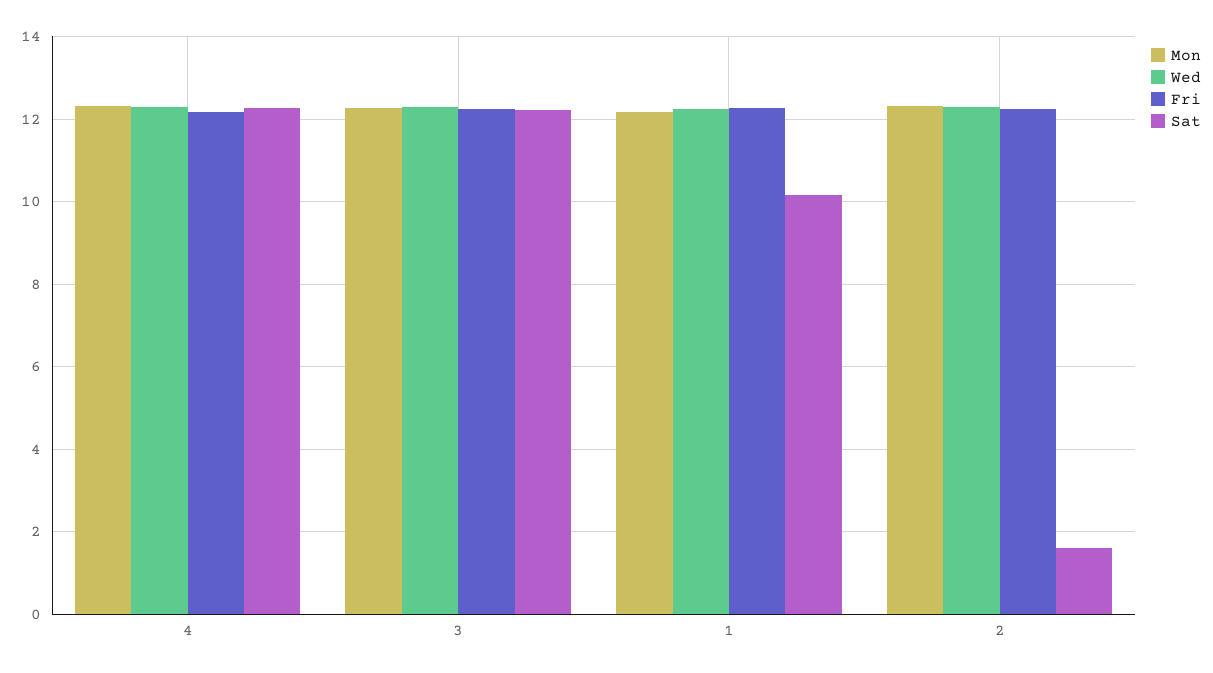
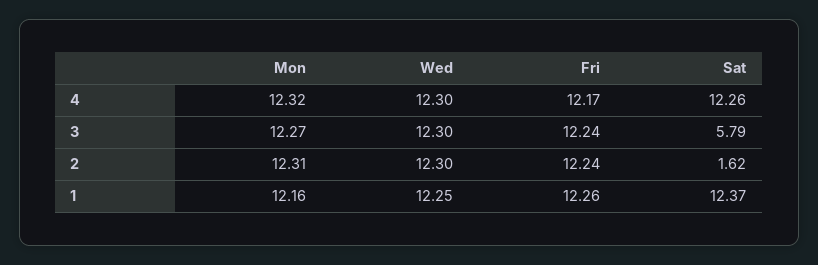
  {
    "Mon": {
      "4": 12.32,
      "3": 12.27,
      "1": 12.16,
      "2": 12.31
    },
    "Wed": {
      "4": 12.3,
      "3": 12.3,
      "1": 12.25,
      "2": 12.3
    },
    "Fri": {
      "4": 12.17,
      "3": 12.24,
      "1": 12.26,
      "2": 12.24
    },
    "Sat": {
      "4": 12.26,
-     "3": 12.2,
+     "3": 5.79,
-     "1": 10.2,
+     "1": 12.37,
      "2": 1.62
    }
  }

